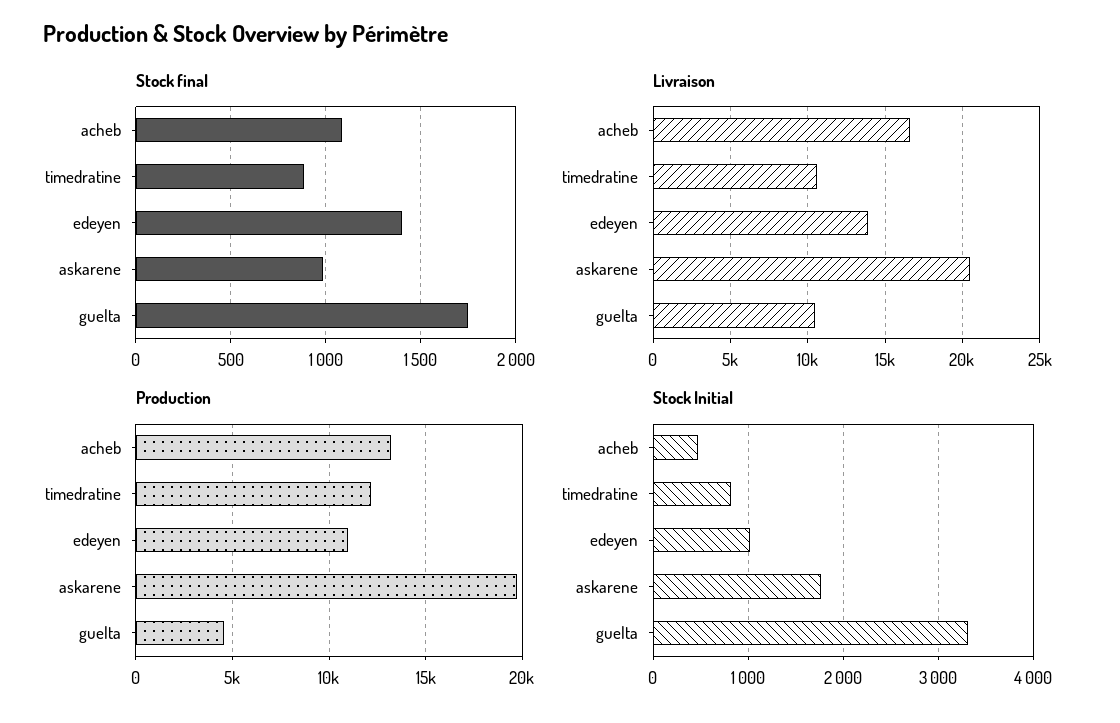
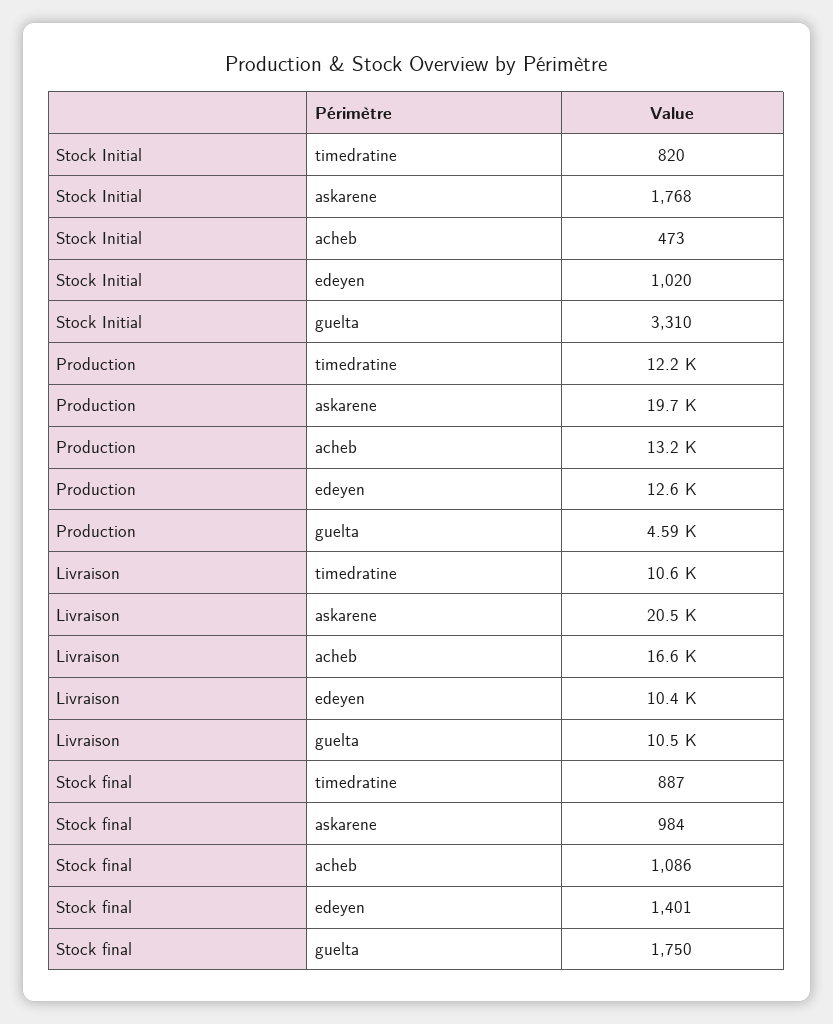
  {
    "Stock final": {
      "acheb": 1086,
      "timedratine": 887,
      "edeyen": 1401,
      "askarene": 984,
      "guelta": 1750
    },
    "Livraison": {
      "acheb": 16600,
      "timedratine": 10600,
-     "edeyen": 14000,
+     "edeyen": 10400,
      "askarene": 20500,
      "guelta": 10500
    },
    "Production": {
      "acheb": 13200,
      "timedratine": 12200,
-     "edeyen": 11000,
+     "edeyen": 12600,
      "askarene": 19700,
      "guelta": 4590
    },
    "Stock Initial": {
      "acheb": 473,
      "timedratine": 820,
      "edeyen": 1020,
      "askarene": 1768,
      "guelta": 3310
    }
  }

